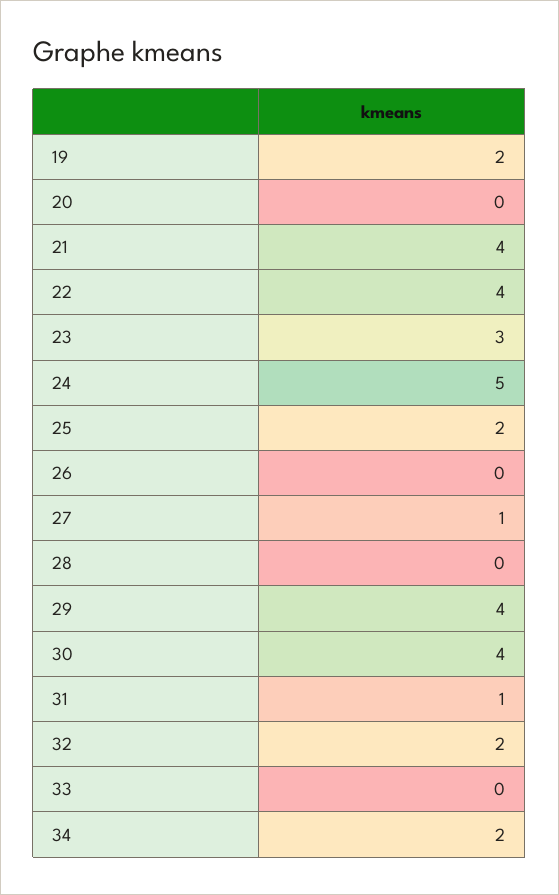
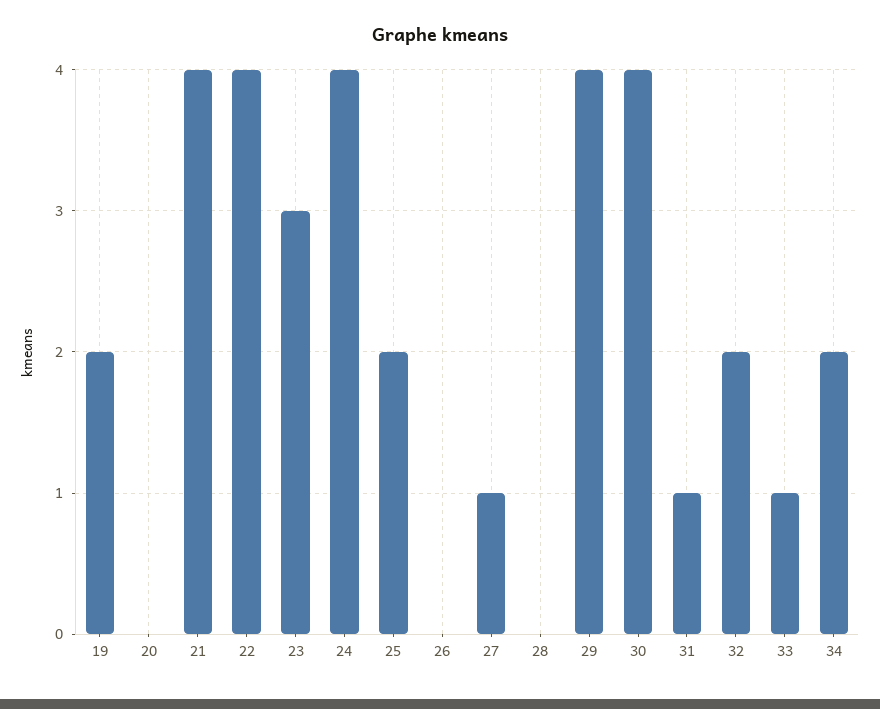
  {
    "19": 2,
    "20": 0,
    "21": 4,
    "22": 4,
    "23": 3,
-   "24": 5,
+   "24": 4,
    "25": 2,
    "26": 0,
    "27": 1,
    "28": 0,
    "29": 4,
    "30": 4,
    "31": 1,
    "32": 2,
-   "33": 0,
+   "33": 1,
    "34": 2
  }

